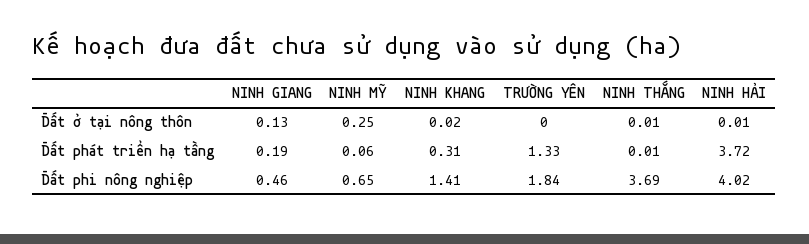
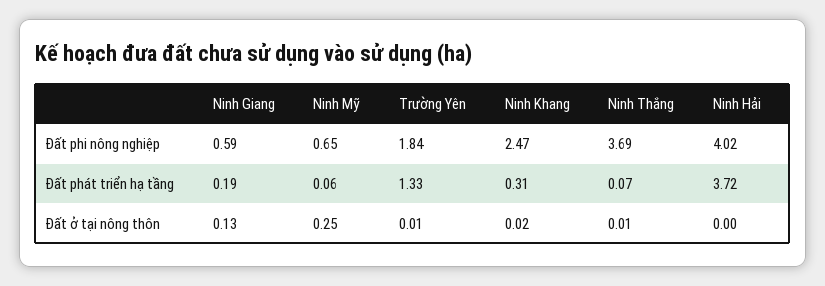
  {
    "NINH GIANG": {
      "Đất ở tại nông thôn": 0.13,
      "Đất phát triển hạ tầng": 0.19,
-     "Đất phi nông nghiệp": 0.46
+     "Đất phi nông nghiệp": 0.59
    },
    "NINH MỸ": {
      "Đất ở tại nông thôn": 0.25,
      "Đất phát triển hạ tầng": 0.06,
      "Đất phi nông nghiệp": 0.65
    },
    "NINH KHANG": {
      "Đất ở tại nông thôn": 0.02,
      "Đất phát triển hạ tầng": 0.31,
-     "Đất phi nông nghiệp": 1.41
+     "Đất phi nông nghiệp": 2.47
    },
    "TRƯỜNG YÊN": {
-     "Đất ở tại nông thôn": 0,
+     "Đất ở tại nông thôn": 0.01,
      "Đất phát triển hạ tầng": 1.33,
      "Đất phi nông nghiệp": 1.84
    },
    "NINH THẮNG": {
      "Đất ở tại nông thôn": 0.01,
-     "Đất phát triển hạ tầng": 0.01,
+     "Đất phát triển hạ tầng": 0.07,
      "Đất phi nông nghiệp": 3.69
    },
    "NINH HẢI": {
-     "Đất ở tại nông thôn": 0.01,
+     "Đất ở tại nông thôn": 0,
      "Đất phát triển hạ tầng": 3.72,
      "Đất phi nông nghiệp": 4.02
    }
  }

